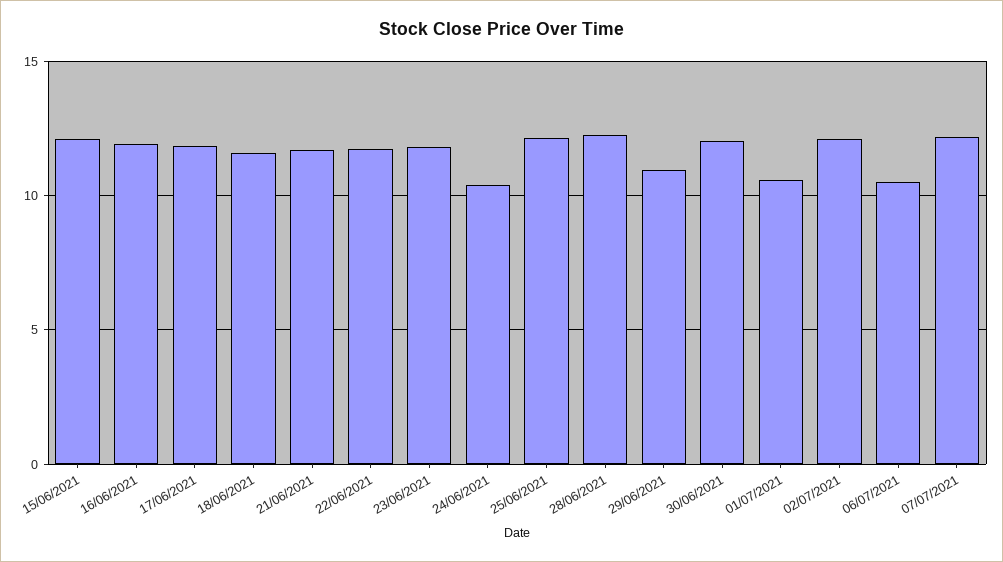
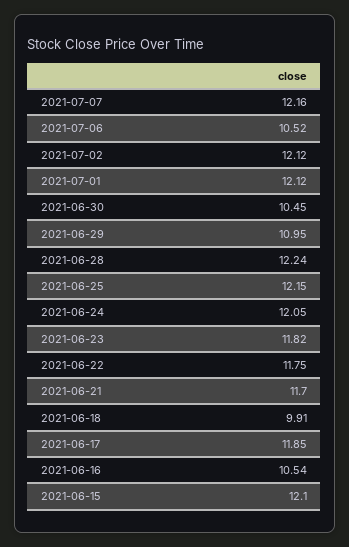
  {
    "15/06/2021": 12.1,
-   "16/06/2021": 12,
+   "16/06/2021": 10.54,
    "17/06/2021": 11.85,
-   "18/06/2021": 11.5,
+   "18/06/2021": 9.91,
    "21/06/2021": 11.7,
    "22/06/2021": 11.75,
    "23/06/2021": 11.82,
-   "24/06/2021": 10.5,
+   "24/06/2021": 12.05,
    "25/06/2021": 12.15,
    "28/06/2021": 12.24,
    "29/06/2021": 10.95,
-   "30/06/2021": 12,
+   "30/06/2021": 10.45,
-   "01/07/2021": 10.5,
+   "01/07/2021": 12.12,
    "02/07/2021": 12.12,
    "06/07/2021": 10.52,
    "07/07/2021": 12.16
  }

